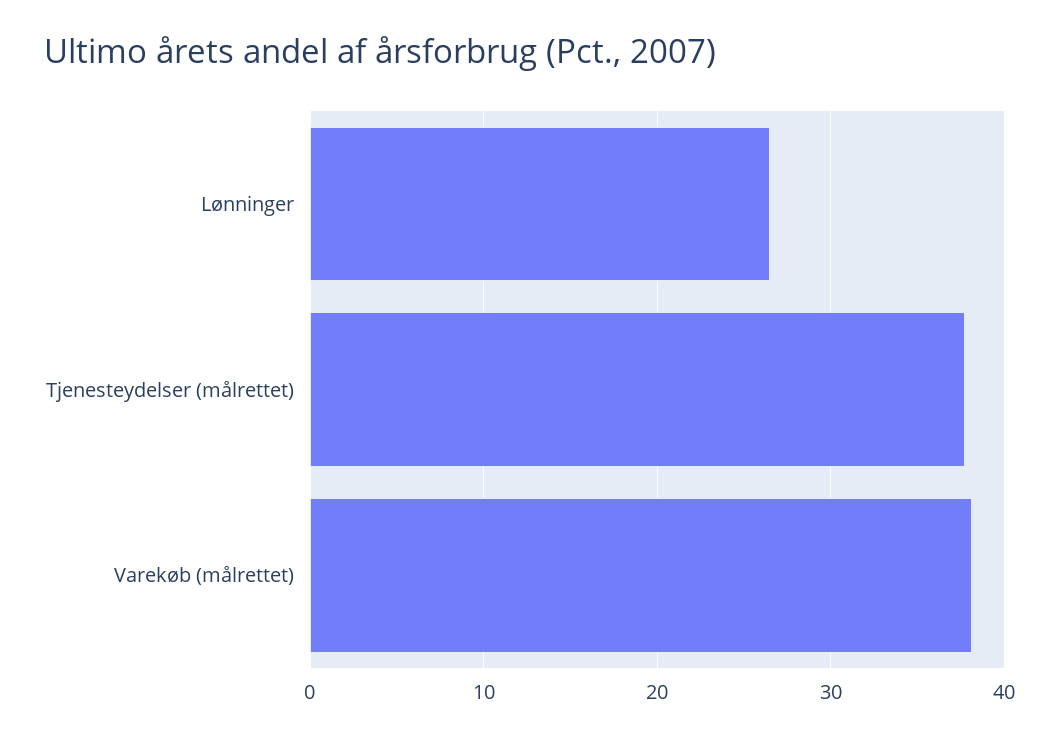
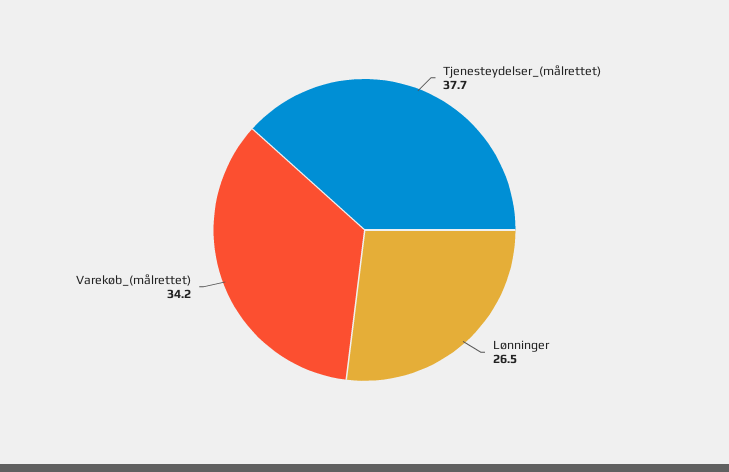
  {
    "Lønninger": 26.5,
    "Tjenesteydelser (målrettet)": 37.7,
-   "Varekøb (målrettet)": 38
+   "Varekøb (målrettet)": 34.2
  }

